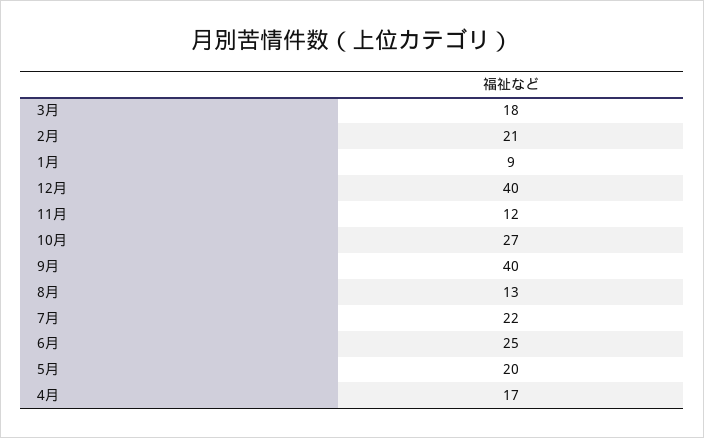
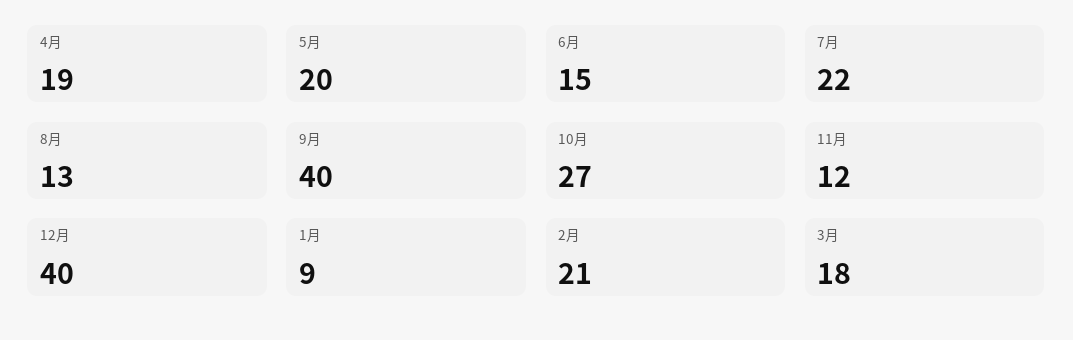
  {
    "3月": 18,
    "2月": 21,
    "1月": 9,
    "12月": 40,
    "11月": 12,
    "10月": 27,
    "9月": 40,
    "8月": 13,
    "7月": 22,
-   "6月": 25,
+   "6月": 15,
    "5月": 20,
-   "4月": 17
+   "4月": 19
  }

